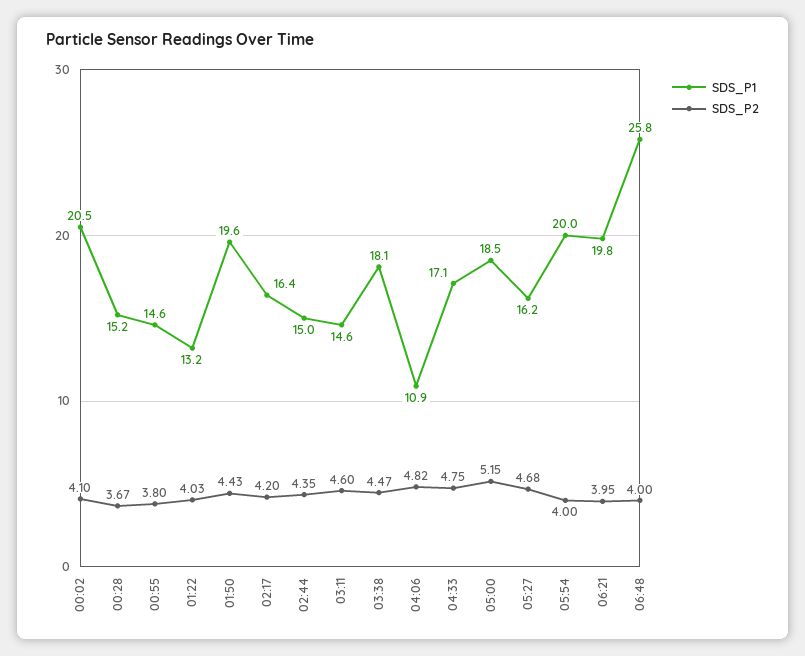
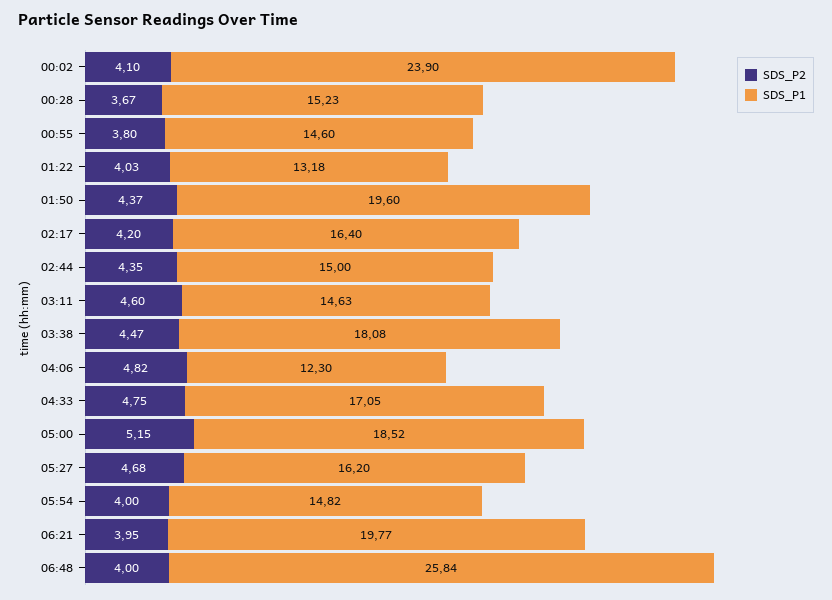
  {
    "SDS_P1": {
-     "00:02": 20.5,
+     "00:02": 23.9,
      "00:28": 15.23,
      "00:55": 14.6,
      "01:22": 13.18,
      "01:50": 19.6,
      "02:17": 16.4,
      "02:44": 15,
      "03:11": 14.63,
      "03:38": 18.08,
-     "04:06": 10.9,
+     "04:06": 12.3,
      "04:33": 17.05,
      "05:00": 18.52,
      "05:27": 16.2,
-     "05:54": 20,
+     "05:54": 14.82,
      "06:21": 19.77,
      "06:48": 25.84
    },
    "SDS_P2": {
      "00:02": 4.1,
      "00:28": 3.67,
      "00:55": 3.8,
      "01:22": 4.03,
-     "01:50": 4.43,
+     "01:50": 4.37,
      "02:17": 4.2,
      "02:44": 4.35,
      "03:11": 4.6,
      "03:38": 4.47,
      "04:06": 4.82,
      "04:33": 4.75,
      "05:00": 5.15,
      "05:27": 4.68,
      "05:54": 4,
      "06:21": 3.95,
      "06:48": 4
    }
  }

